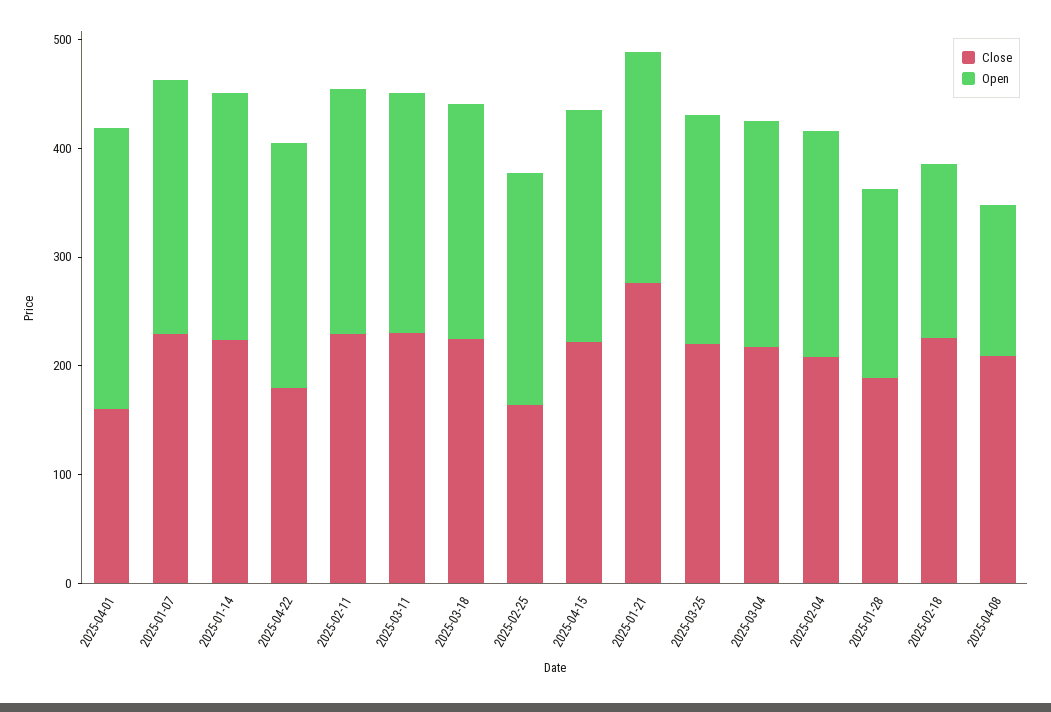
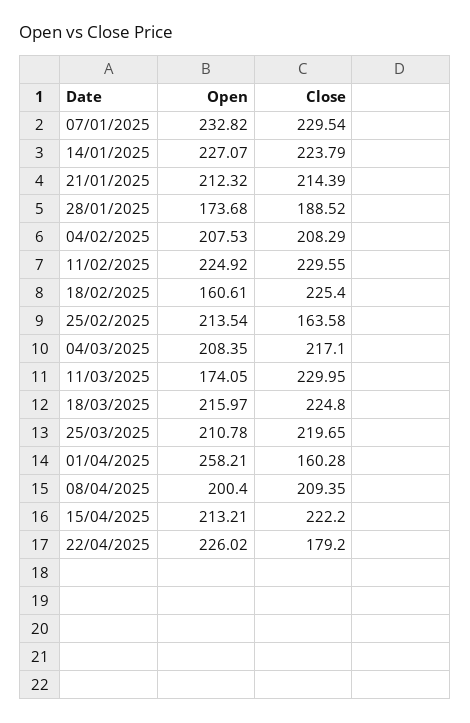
  {
    "Close": {
      "2025-04-01": 160.28,
      "2025-01-07": 229.54,
      "2025-01-14": 223.79,
      "2025-04-22": 179.2,
      "2025-02-11": 229.55,
      "2025-03-11": 229.95,
      "2025-03-18": 224.8,
      "2025-02-25": 163.58,
      "2025-04-15": 222.2,
-     "2025-01-21": 280,
+     "2025-01-21": 214.39,
      "2025-03-25": 219.65,
      "2025-03-04": 217.1,
      "2025-02-04": 208.29,
      "2025-01-28": 188.52,
      "2025-02-18": 225.4,
      "2025-04-08": 209.35
    },
    "Open": {
      "2025-04-01": 258.21,
      "2025-01-07": 232.82,
      "2025-01-14": 227.07,
      "2025-04-22": 226.02,
      "2025-02-11": 224.92,
-     "2025-03-11": 220,
+     "2025-03-11": 174.05,
      "2025-03-18": 215.97,
      "2025-02-25": 213.54,
      "2025-04-15": 213.21,
      "2025-01-21": 212.32,
      "2025-03-25": 210.78,
      "2025-03-04": 208.35,
      "2025-02-04": 207.53,
      "2025-01-28": 173.68,
      "2025-02-18": 160.61,
-     "2025-04-08": 140
+     "2025-04-08": 200.4
    }
  }

